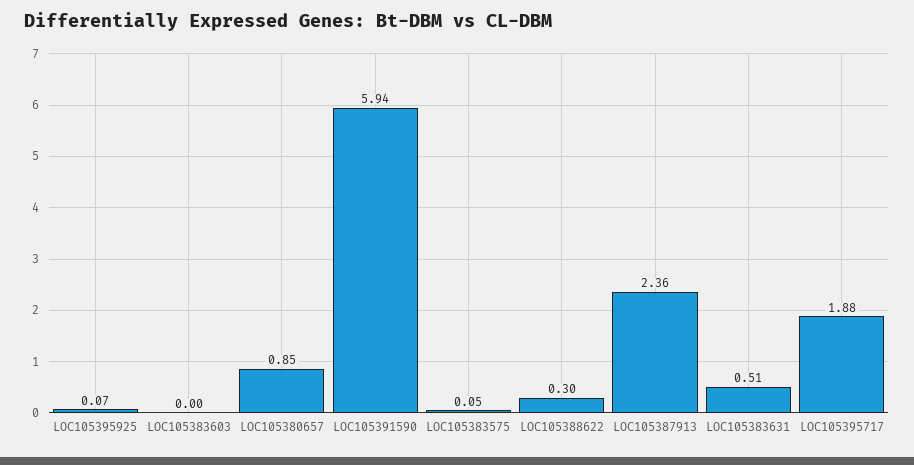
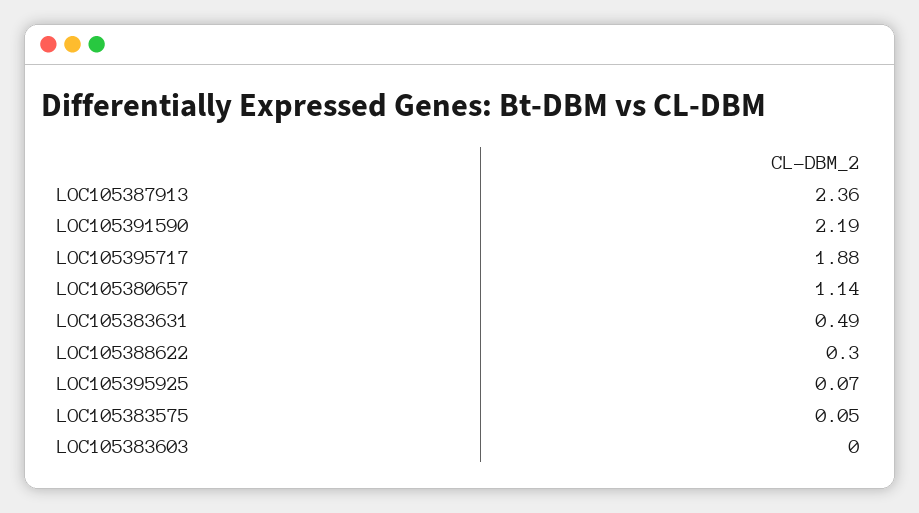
  {
    "LOC105395925": 0.07,
    "LOC105383603": 0,
-   "LOC105380657": 0.85,
+   "LOC105380657": 1.14,
-   "LOC105391590": 5.94,
+   "LOC105391590": 2.19,
    "LOC105383575": 0.05,
    "LOC105388622": 0.3,
    "LOC105387913": 2.36,
-   "LOC105383631": 0.51,
+   "LOC105383631": 0.49,
    "LOC105395717": 1.88
  }

